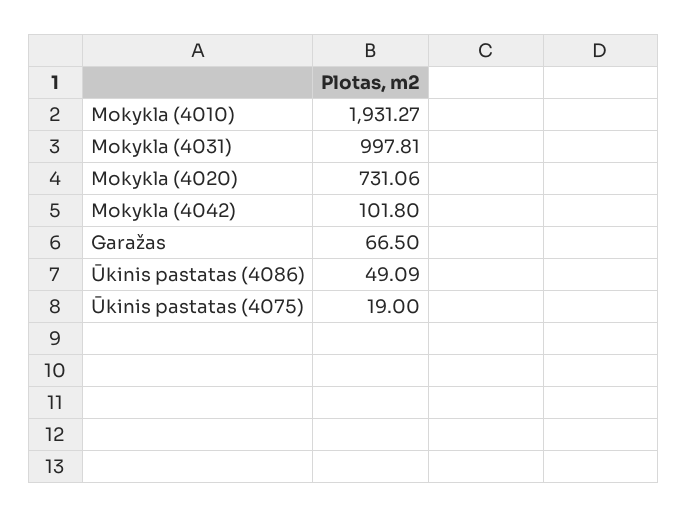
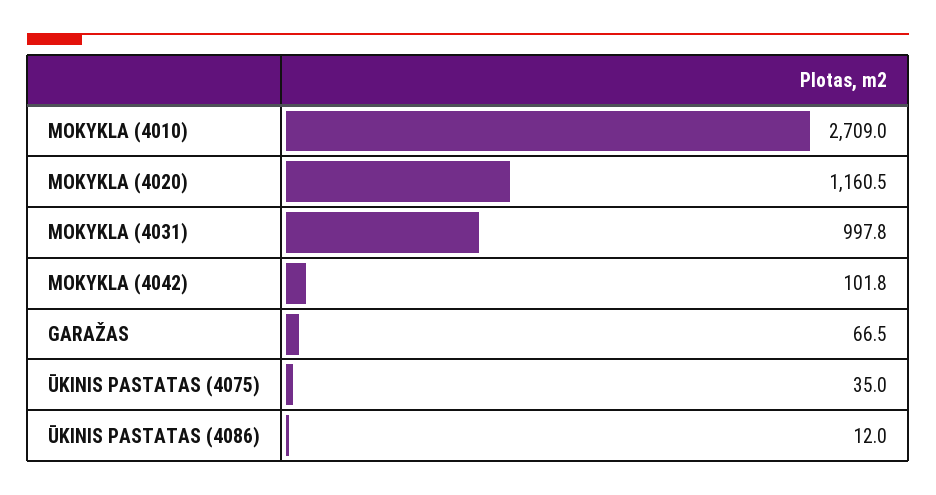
  {
-   "Mokykla (4010)": 1931.27,
+   "Mokykla (4010)": 2709,
    "Mokykla (4031)": 997.81,
-   "Mokykla (4020)": 731.06,
+   "Mokykla (4020)": 1160.5,
    "Mokykla (4042)": 101.8,
    "Garažas": 66.5,
-   "Ūkinis pastatas (4086)": 49.09,
+   "Ūkinis pastatas (4086)": 12,
-   "Ūkinis pastatas (4075)": 19
+   "Ūkinis pastatas (4075)": 35
  }

